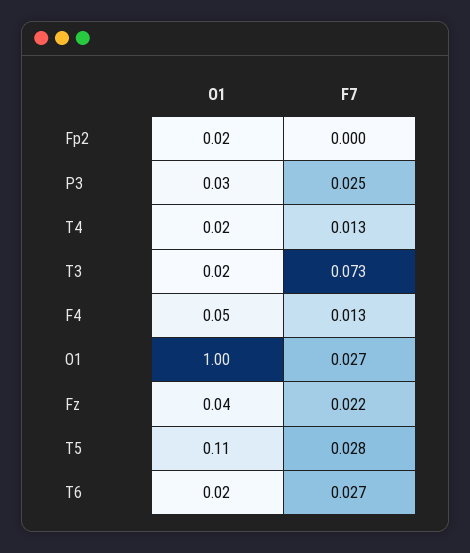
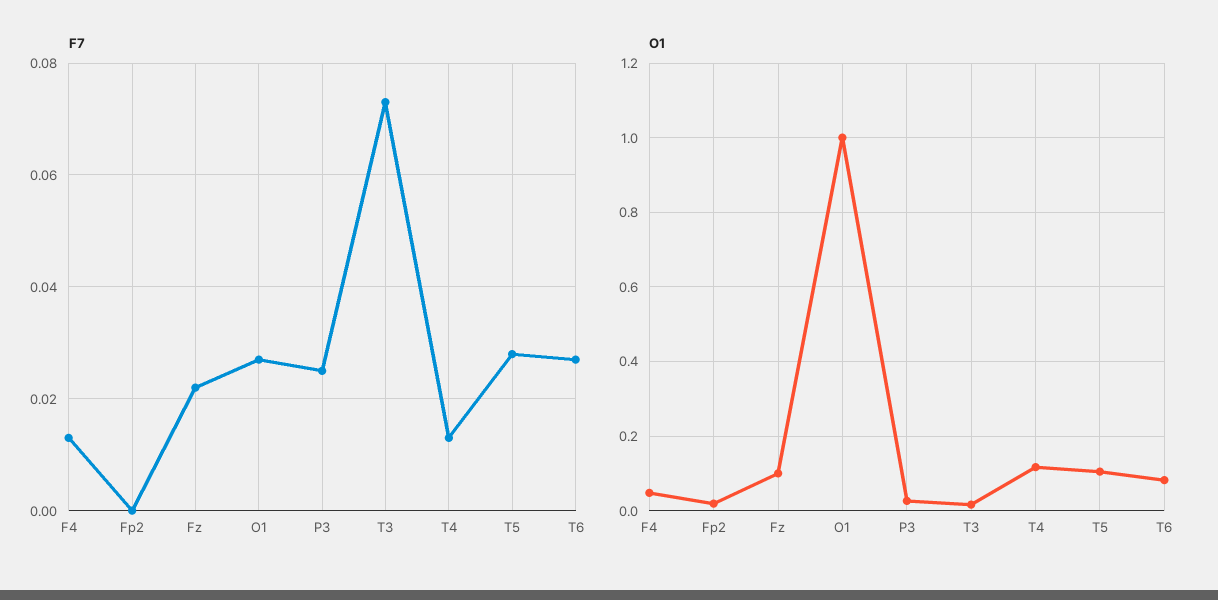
  {
    "O1": {
      "Fp2": 0.02,
      "P3": 0.03,
-     "T4": 0.02,
+     "T4": 0.12,
      "T3": 0.02,
      "F4": 0.05,
      "O1": 1,
-     "Fz": 0.04,
+     "Fz": 0.1,
      "T5": 0.11,
-     "T6": 0.02
+     "T6": 0.08
    },
    "F7": {
      "Fp2": 0,
      "P3": 0.025,
      "T4": 0.013,
      "T3": 0.073,
      "F4": 0.013,
      "O1": 0.027,
      "Fz": 0.022,
      "T5": 0.028,
      "T6": 0.027
    }
  }

